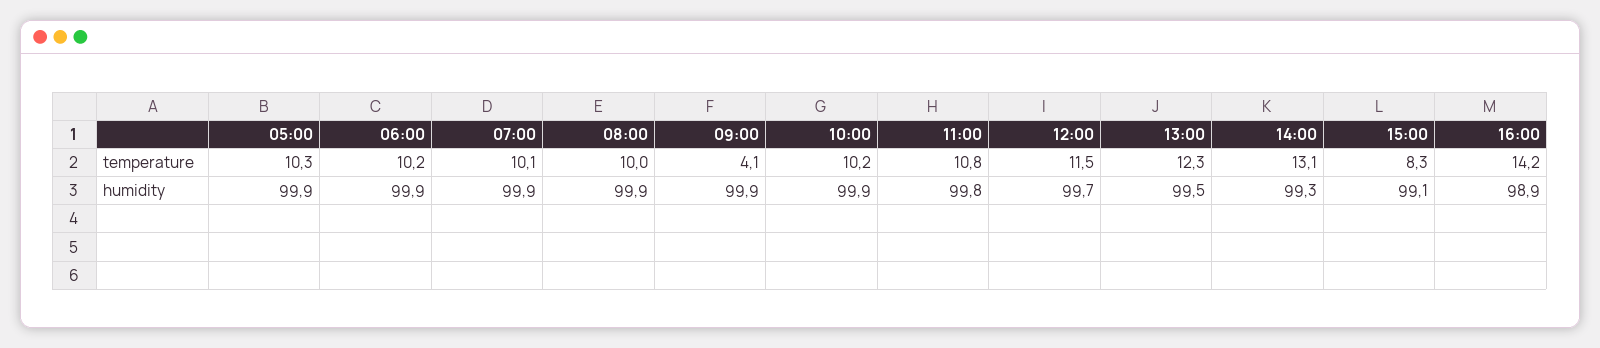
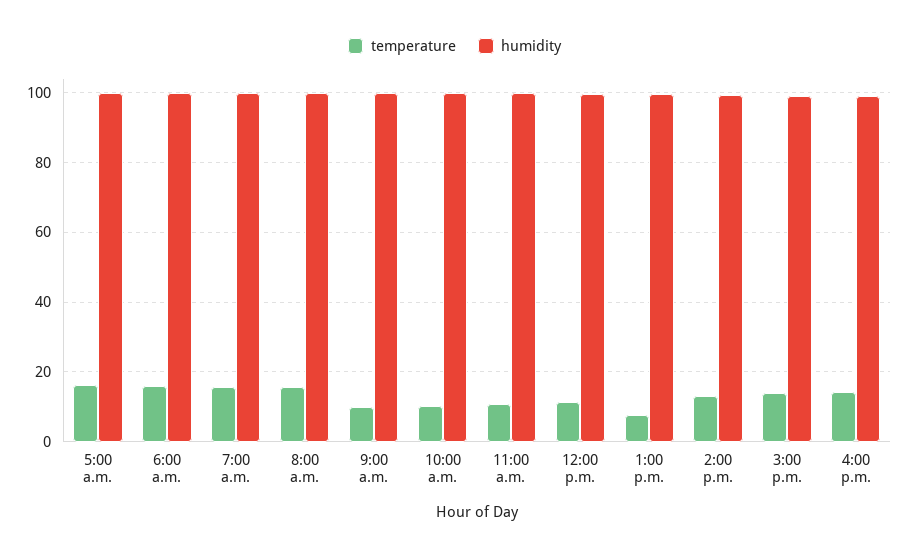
  {
    "temperature": {
-     "05:00": 10.3,
+     "05:00": 16,
-     "06:00": 10.2,
+     "06:00": 16,
-     "07:00": 10.1,
+     "07:00": 16,
-     "08:00": 10,
+     "08:00": 16,
-     "09:00": 4.1,
+     "09:00": 10,
      "10:00": 10.2,
      "11:00": 10.8,
      "12:00": 11.5,
-     "13:00": 12.3,
+     "13:00": 8,
      "14:00": 13.1,
-     "15:00": 8.3,
+     "15:00": 14,
      "16:00": 14.2
    },
    "humidity": {
      "05:00": 99.9,
      "06:00": 99.9,
      "07:00": 99.9,
      "08:00": 99.9,
      "09:00": 99.9,
      "10:00": 99.9,
      "11:00": 99.8,
      "12:00": 99.7,
      "13:00": 99.5,
      "14:00": 99.3,
      "15:00": 99.1,
      "16:00": 98.9
    }
  }

